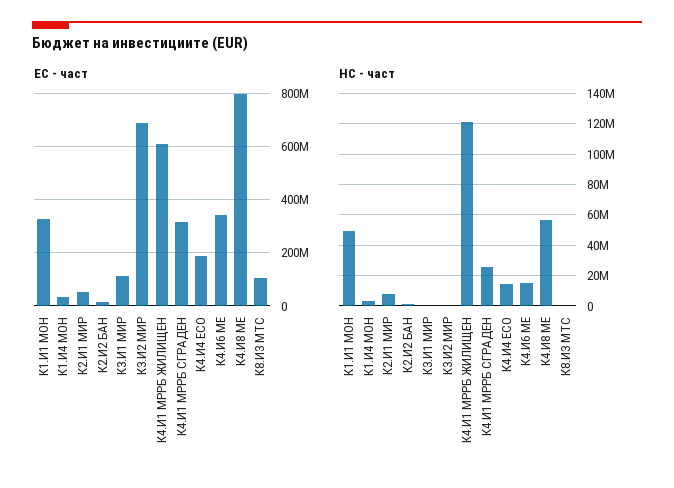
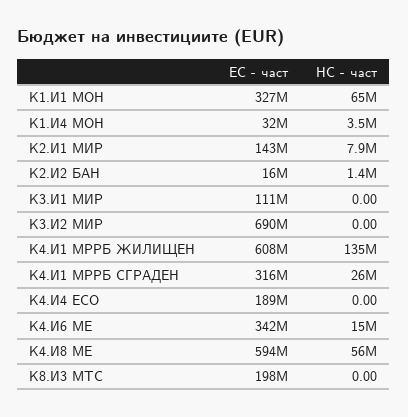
  {
    "ЕС - част": {
      "К1.И1 МОН": 327000000,
      "К1.И4 МОН": 32000000,
-     "К2.И1 МИР": 50000000,
+     "К2.И1 МИР": 143000000,
      "К2.И2 БАН": 16000000,
      "К3.И1 МИР": 111000000,
      "К3.И2 МИР": 690000000,
      "К4.И1 МРРБ ЖИЛИЩЕН": 608000000,
      "К4.И1 МРРБ СГРАДЕН": 316000000,
      "К4.И4 ЕСО": 189000000,
      "К4.И6 МЕ": 342000000,
-     "К4.И8 МЕ": 800000000,
+     "К4.И8 МЕ": 594000000,
-     "К8.И3 МТС": 100000000
+     "К8.И3 МТС": 198000000
    },
    "НС - част": {
-     "К1.И1 МОН": 50000000,
+     "К1.И1 МОН": 65000000,
      "К1.И4 МОН": 3500000,
      "К2.И1 МИР": 7900000,
      "К2.И2 БАН": 1400000,
      "К3.И1 МИР": 0,
      "К3.И2 МИР": 0,
-     "К4.И1 МРРБ ЖИЛИЩЕН": 120000000,
+     "К4.И1 МРРБ ЖИЛИЩЕН": 135000000,
      "К4.И1 МРРБ СГРАДЕН": 26000000,
-     "К4.И4 ЕСО": 15000000,
+     "К4.И4 ЕСО": 0,
      "К4.И6 МЕ": 15000000,
      "К4.И8 МЕ": 56000000,
      "К8.И3 МТС": 0
    }
  }

